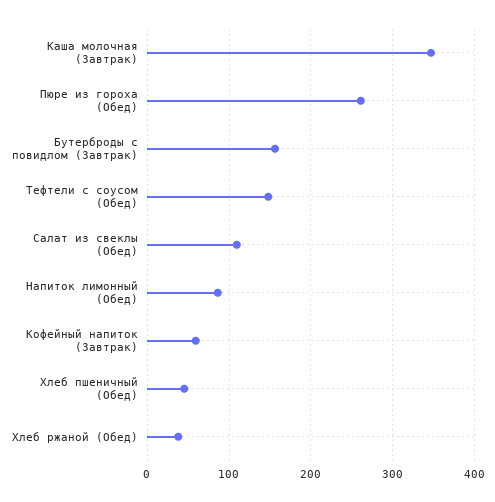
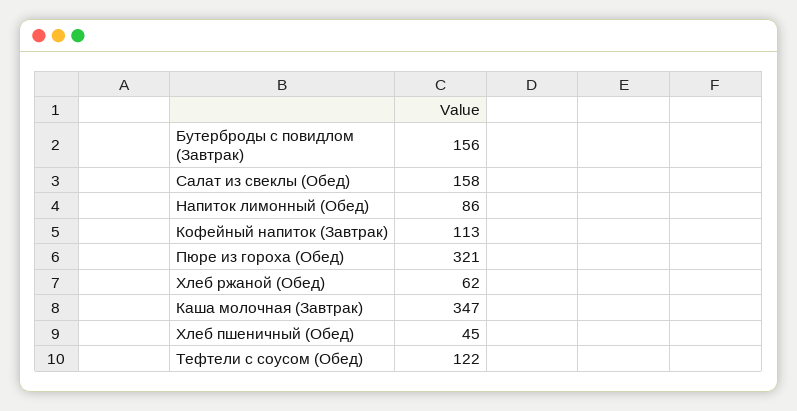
  {
    "Каша молочная (Завтрак)": 347,
-   "Пюре из гороха (Обед)": 260,
+   "Пюре из гороха (Обед)": 321,
    "Бутерброды с повидлом (Завтрак)": 156,
-   "Тефтели с соусом (Обед)": 150,
+   "Тефтели с соусом (Обед)": 122,
-   "Салат из свеклы (Обед)": 110,
+   "Салат из свеклы (Обед)": 158,
    "Напиток лимонный (Обед)": 86,
-   "Кофейный напиток (Завтрак)": 60,
+   "Кофейный напиток (Завтрак)": 113,
    "Хлеб пшеничный (Обед)": 45,
-   "Хлеб ржаной (Обед)": 40
+   "Хлеб ржаной (Обед)": 62
  }

